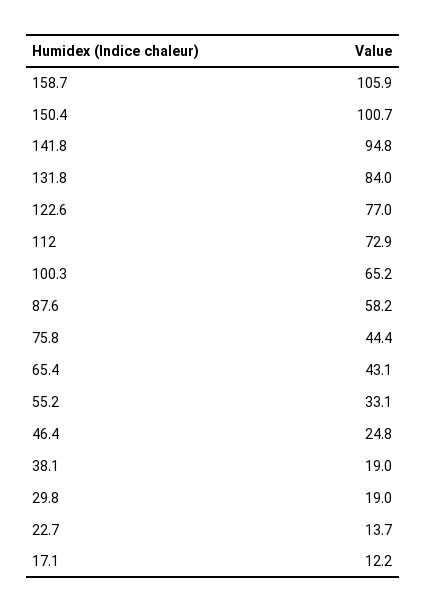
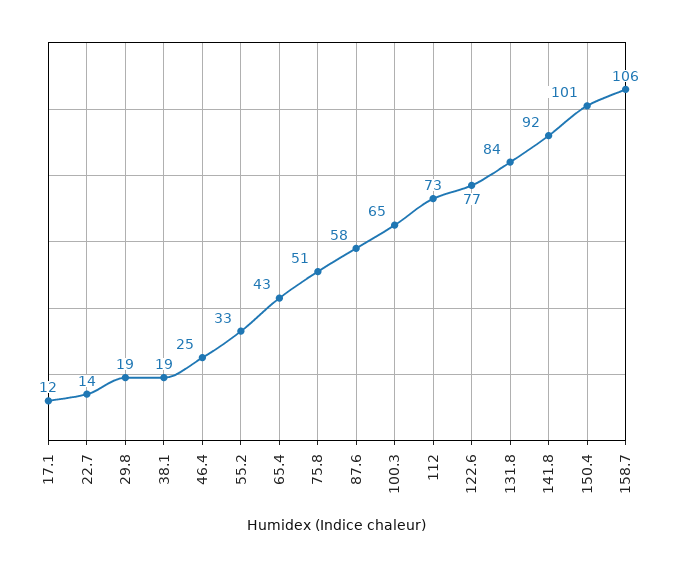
  {
    "158.7": 105.9,
    "150.4": 100.7,
-   "141.8": 94.8,
+   "141.8": 92,
    "131.8": 84,
    "122.6": 77,
    "112": 72.9,
    "100.3": 65.2,
    "87.6": 58.2,
-   "75.8": 44.4,
+   "75.8": 51,
    "65.4": 43.1,
    "55.2": 33.1,
    "46.4": 24.8,
    "38.1": 19,
    "29.8": 19,
    "22.7": 13.7,
    "17.1": 12.2
  }

